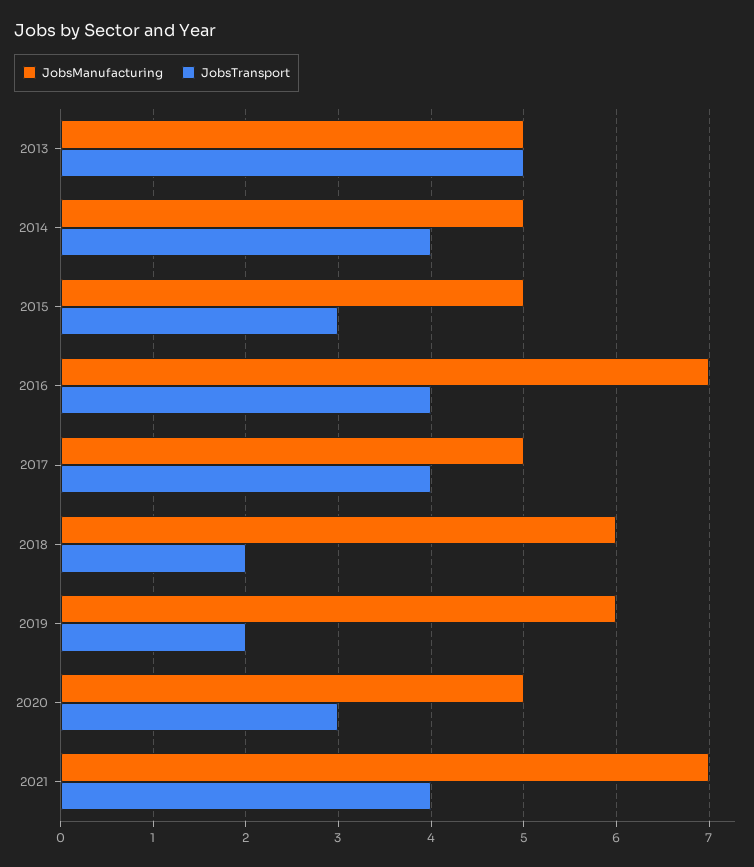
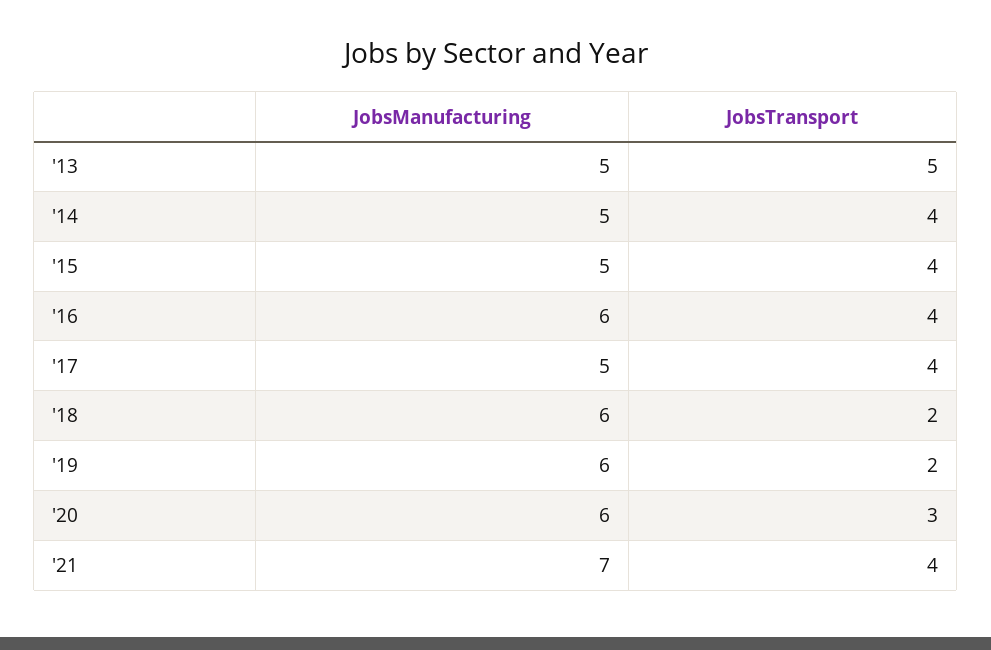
  {
    "JobsManufacturing": {
      "2013": 5,
      "2014": 5,
      "2015": 5,
-     "2016": 7,
+     "2016": 6,
      "2017": 5,
      "2018": 6,
      "2019": 6,
-     "2020": 5,
+     "2020": 6,
      "2021": 7
    },
    "JobsTransport": {
      "2013": 5,
      "2014": 4,
-     "2015": 3,
+     "2015": 4,
      "2016": 4,
      "2017": 4,
      "2018": 2,
      "2019": 2,
      "2020": 3,
      "2021": 4
    }
  }

